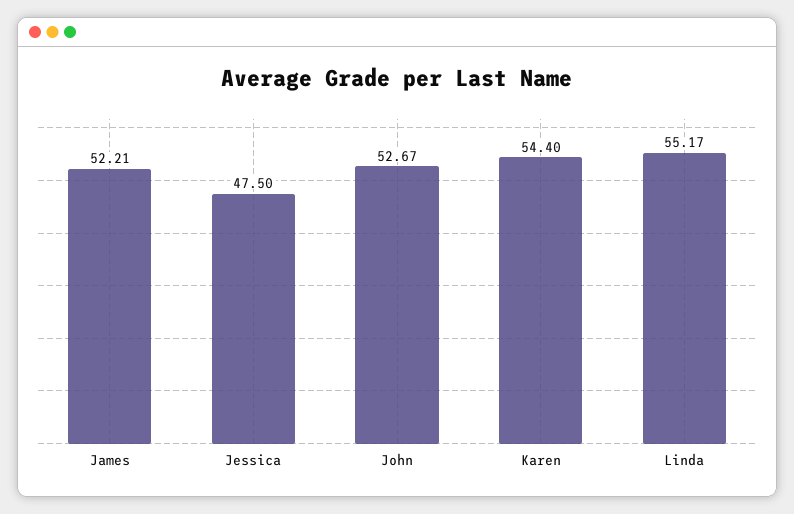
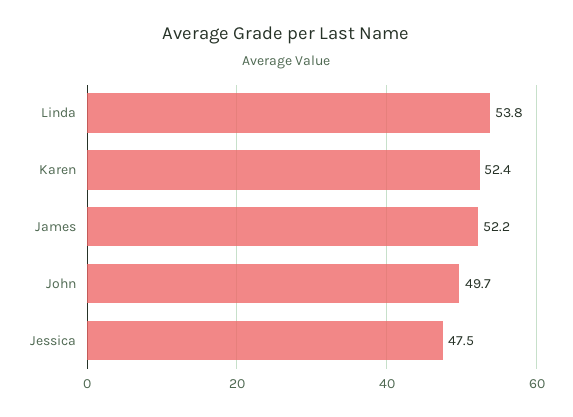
  {
    "James": 52.21,
    "Jessica": 47.5,
-   "John": 52.67,
+   "John": 49.7,
-   "Karen": 54.4,
+   "Karen": 52.4,
-   "Linda": 55.17
+   "Linda": 53.8
  }

